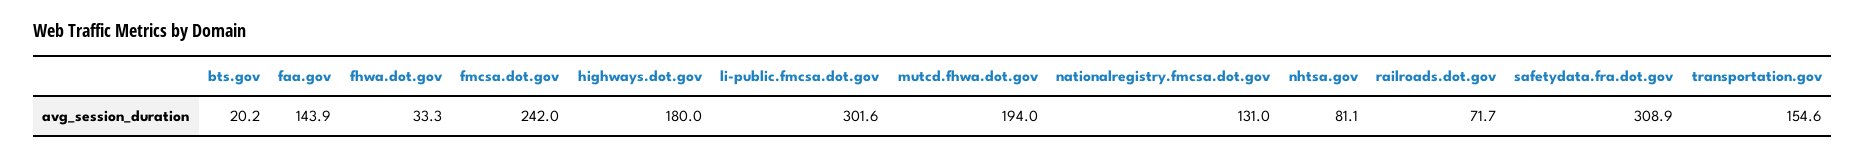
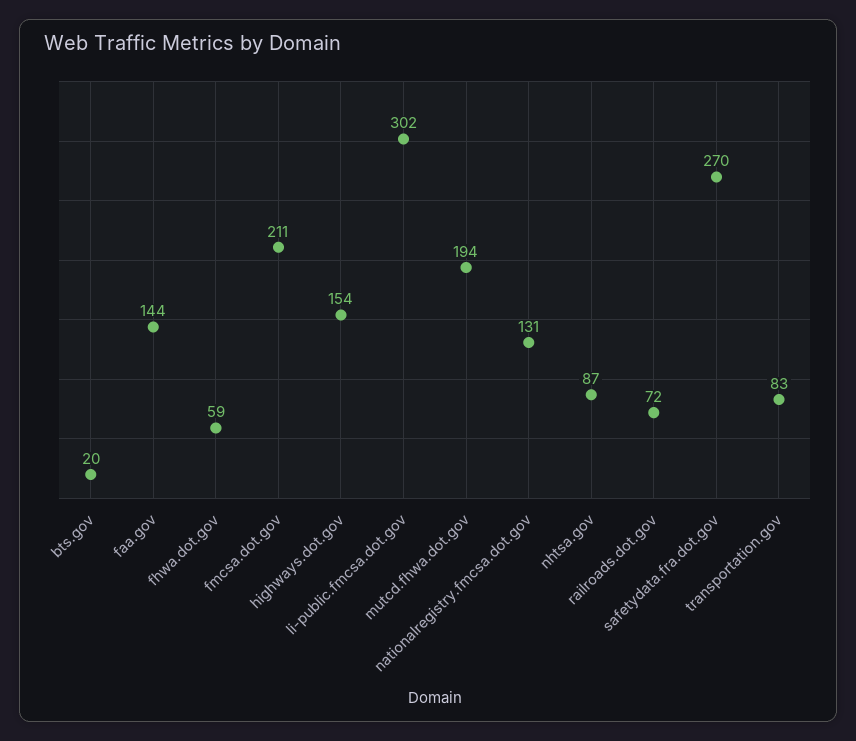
  {
    "bts.gov": 20.2,
    "faa.gov": 143.9,
-   "fhwa.dot.gov": 33.3,
+   "fhwa.dot.gov": 59,
-   "fmcsa.dot.gov": 242,
+   "fmcsa.dot.gov": 211,
-   "highways.dot.gov": 180,
+   "highways.dot.gov": 154,
    "li-public.fmcsa.dot.gov": 301.6,
    "mutcd.fhwa.dot.gov": 194,
    "nationalregistry.fmcsa.dot.gov": 131,
-   "nhtsa.gov": 81.1,
+   "nhtsa.gov": 87,
    "railroads.dot.gov": 71.7,
-   "safetydata.fra.dot.gov": 308.9,
+   "safetydata.fra.dot.gov": 270,
-   "transportation.gov": 154.6
+   "transportation.gov": 83
  }

